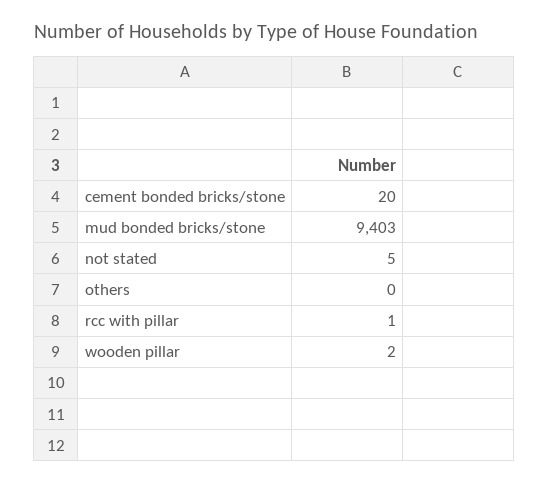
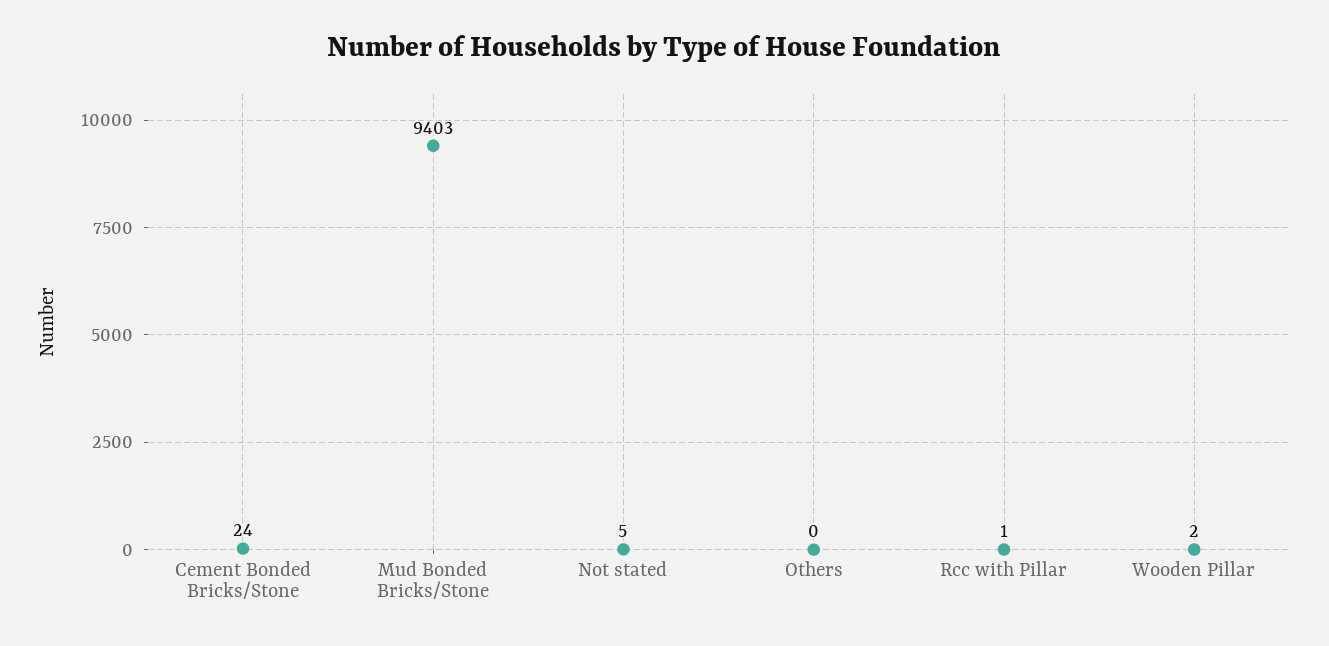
  {
-   "cement bonded bricks/stone": 20,
+   "cement bonded bricks/stone": 24,
    "mud bonded bricks/stone": 9403,
    "not stated": 5,
    "others": 0,
    "rcc with pillar": 1,
    "wooden pillar": 2
  }

